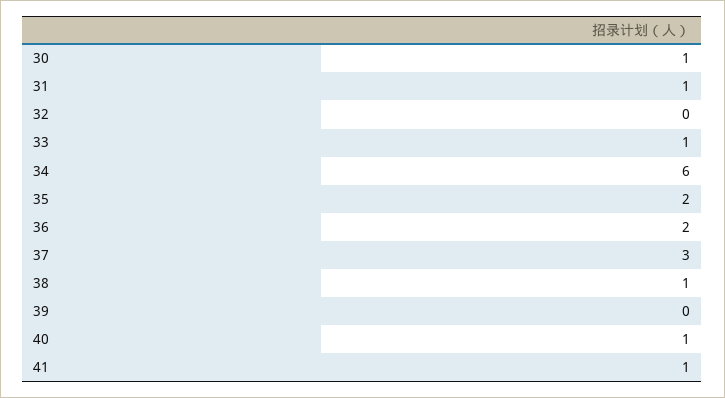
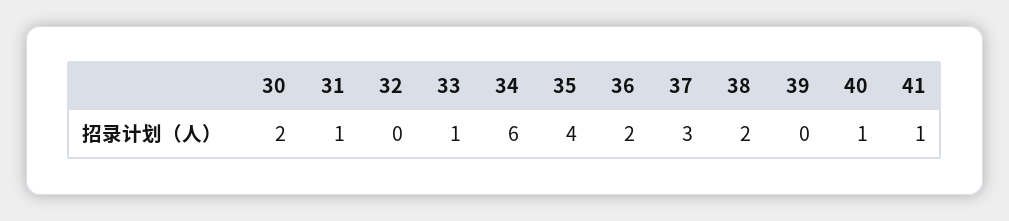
  {
-   "30": 1,
+   "30": 2,
    "31": 1,
    "32": 0,
    "33": 1,
    "34": 6,
-   "35": 2,
+   "35": 4,
    "36": 2,
    "37": 3,
-   "38": 1,
+   "38": 2,
    "39": 0,
    "40": 1,
    "41": 1
  }

